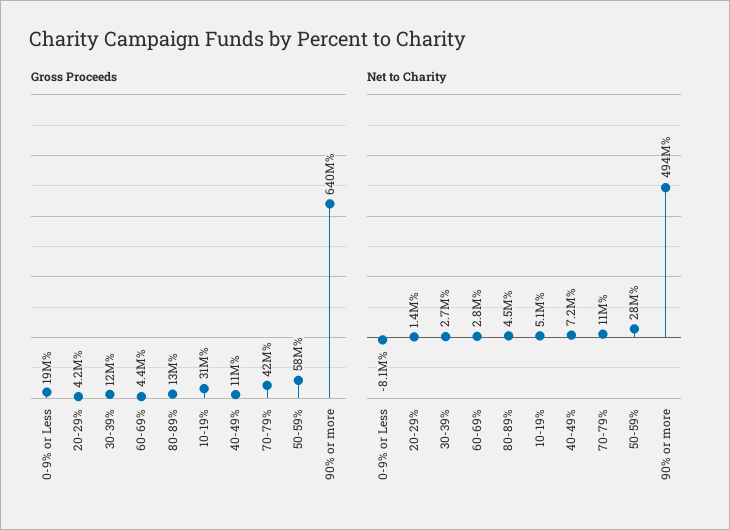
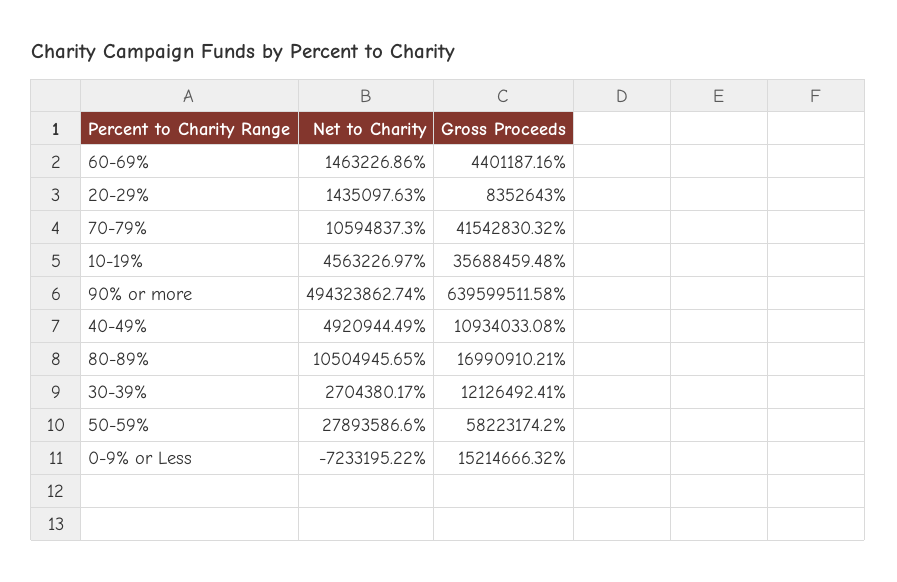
  {
    "Gross Proceeds": {
-     "0-9% or Less": 19000000,
+     "0-9% or Less": 15214666.32,
-     "20-29%": 4200000,
+     "20-29%": 8352643,
      "30-39%": 12126492.41,
      "60-69%": 4401187.16,
-     "80-89%": 13000000,
+     "80-89%": 16990910.21,
-     "10-19%": 31000000,
+     "10-19%": 35688459.48,
      "40-49%": 10934033.08,
      "70-79%": 41542830.32,
      "50-59%": 58223174.2,
      "90% or more": 639599511.58
    },
    "Net to Charity": {
-     "0-9% or Less": -8100000,
+     "0-9% or Less": -7233195.22,
      "20-29%": 1435097.63,
      "30-39%": 2704380.17,
-     "60-69%": 2800000,
+     "60-69%": 1463226.86,
-     "80-89%": 4500000,
+     "80-89%": 10504945.65,
-     "10-19%": 5100000,
+     "10-19%": 4563226.97,
-     "40-49%": 7200000,
+     "40-49%": 4920944.49,
      "70-79%": 10594837.3,
      "50-59%": 27893586.6,
      "90% or more": 494323862.74
    }
  }

